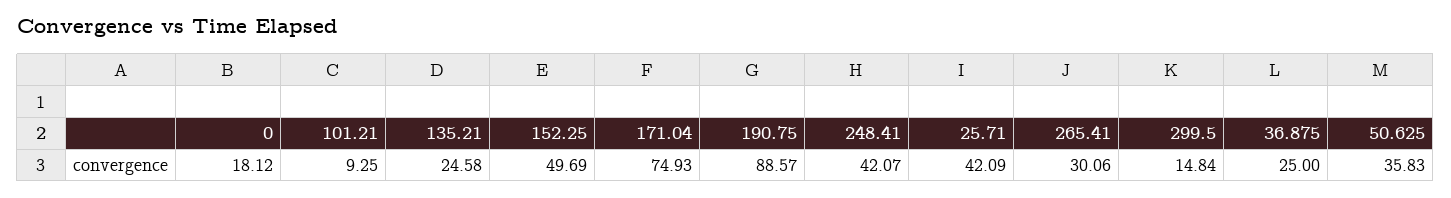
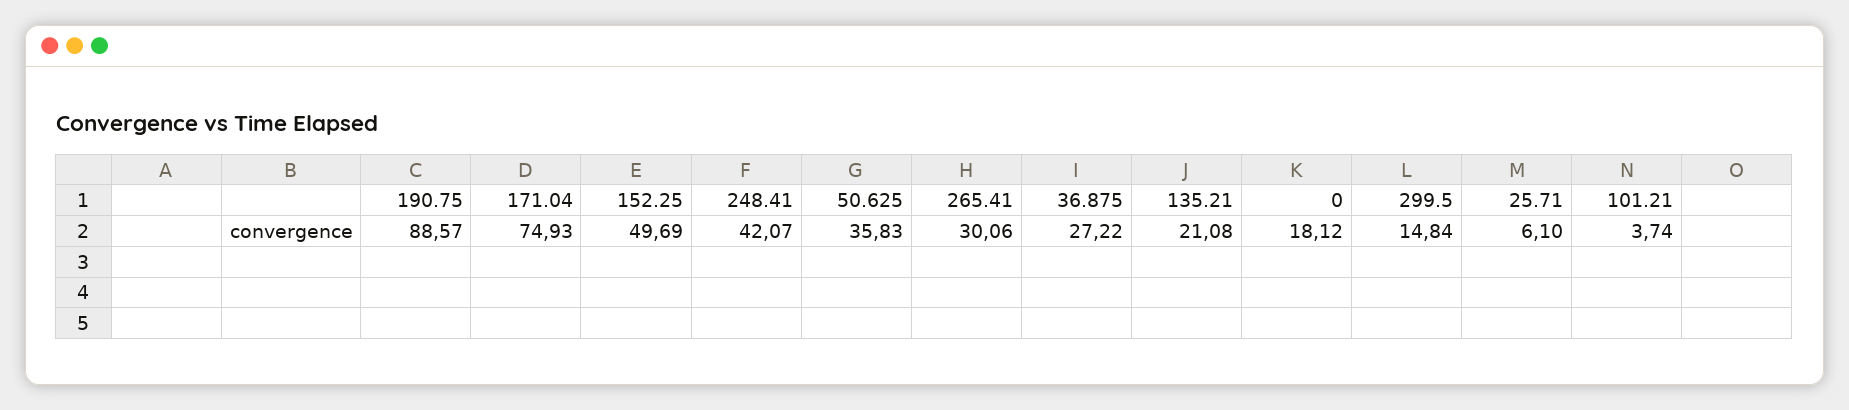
  {
    "0": 18.12,
-   "101.21": 9.25,
+   "101.21": 3.74,
-   "135.21": 24.58,
+   "135.21": 21.08,
    "152.25": 49.69,
    "171.04": 74.93,
    "190.75": 88.57,
    "248.41": 42.07,
-   "25.71": 42.09,
+   "25.71": 6.1,
    "265.41": 30.06,
    "299.5": 14.84,
-   "36.875": 25,
+   "36.875": 27.22,
    "50.625": 35.83
  }

